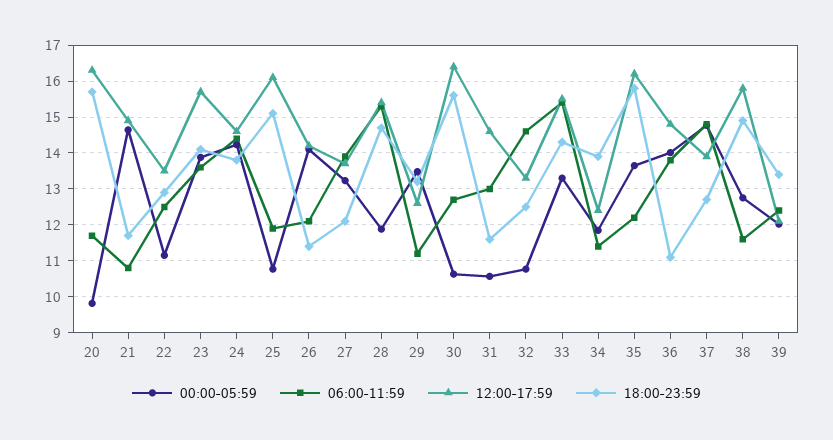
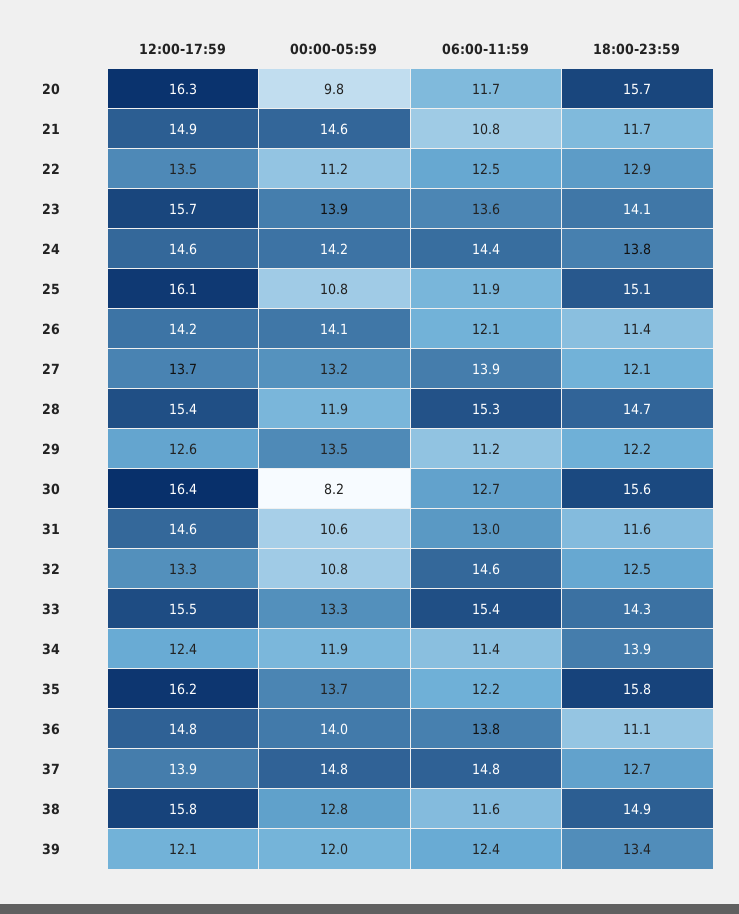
  {
    "00:00-05:59": {
      "20": 9.8,
      "21": 14.6,
      "22": 11.2,
      "23": 13.9,
      "24": 14.2,
      "25": 10.8,
      "26": 14.1,
      "27": 13.2,
      "28": 11.9,
      "29": 13.5,
-     "30": 10.6,
+     "30": 8.2,
      "31": 10.6,
      "32": 10.8,
      "33": 13.3,
      "34": 11.9,
      "35": 13.7,
      "36": 14,
      "37": 14.8,
      "38": 12.8,
      "39": 12
    },
    "06:00-11:59": {
      "20": 11.7,
      "21": 10.8,
      "22": 12.5,
      "23": 13.6,
      "24": 14.4,
      "25": 11.9,
      "26": 12.1,
      "27": 13.9,
      "28": 15.3,
      "29": 11.2,
      "30": 12.7,
      "31": 13,
      "32": 14.6,
      "33": 15.4,
      "34": 11.4,
      "35": 12.2,
      "36": 13.8,
      "37": 14.8,
      "38": 11.6,
      "39": 12.4
    },
    "12:00-17:59": {
      "20": 16.3,
      "21": 14.9,
      "22": 13.5,
      "23": 15.7,
      "24": 14.6,
      "25": 16.1,
      "26": 14.2,
      "27": 13.7,
      "28": 15.4,
      "29": 12.6,
      "30": 16.4,
      "31": 14.6,
      "32": 13.3,
      "33": 15.5,
      "34": 12.4,
      "35": 16.2,
      "36": 14.8,
      "37": 13.9,
      "38": 15.8,
      "39": 12.1
    },
    "18:00-23:59": {
      "20": 15.7,
      "21": 11.7,
      "22": 12.9,
      "23": 14.1,
      "24": 13.8,
      "25": 15.1,
      "26": 11.4,
      "27": 12.1,
      "28": 14.7,
-     "29": 13.2,
+     "29": 12.2,
      "30": 15.6,
      "31": 11.6,
      "32": 12.5,
      "33": 14.3,
      "34": 13.9,
      "35": 15.8,
      "36": 11.1,
      "37": 12.7,
      "38": 14.9,
      "39": 13.4
    }
  }

